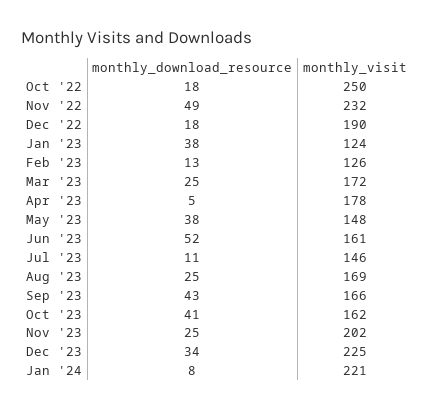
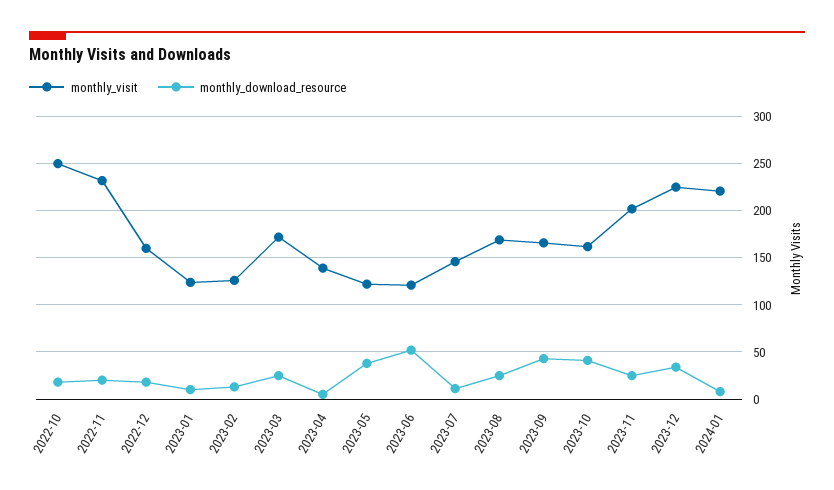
  {
    "monthly_download_resource": {
      "Oct '22": 18,
-     "Nov '22": 49,
+     "Nov '22": 20,
      "Dec '22": 18,
-     "Jan '23": 38,
+     "Jan '23": 10,
      "Feb '23": 13,
      "Mar '23": 25,
      "Apr '23": 5,
      "May '23": 38,
      "Jun '23": 52,
      "Jul '23": 11,
      "Aug '23": 25,
      "Sep '23": 43,
      "Oct '23": 41,
      "Nov '23": 25,
      "Dec '23": 34,
      "Jan '24": 8
    },
    "monthly_visit": {
      "Oct '22": 250,
      "Nov '22": 232,
-     "Dec '22": 190,
+     "Dec '22": 160,
      "Jan '23": 124,
      "Feb '23": 126,
      "Mar '23": 172,
-     "Apr '23": 178,
+     "Apr '23": 140,
-     "May '23": 148,
+     "May '23": 120,
-     "Jun '23": 161,
+     "Jun '23": 120,
      "Jul '23": 146,
      "Aug '23": 169,
      "Sep '23": 166,
      "Oct '23": 162,
      "Nov '23": 202,
      "Dec '23": 225,
      "Jan '24": 221
    }
  }

